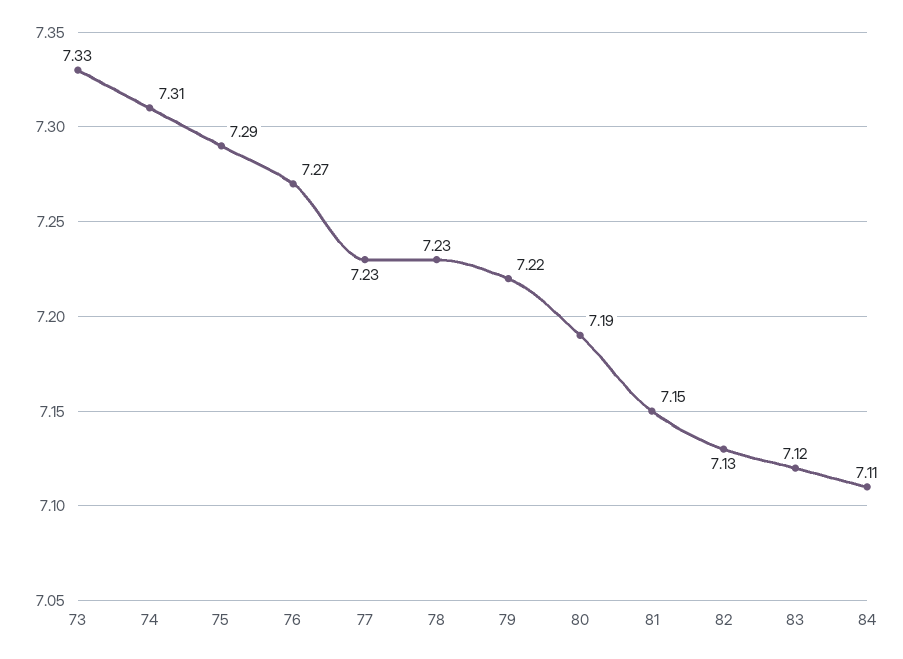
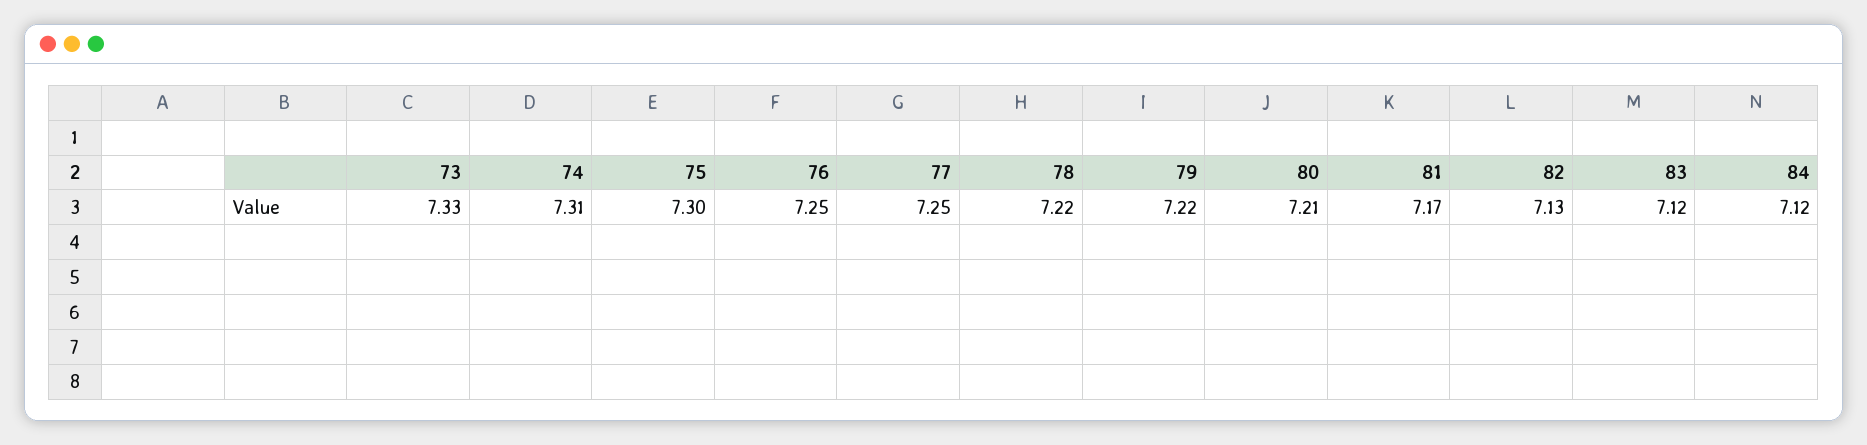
  {
    "73": 7.33,
    "74": 7.31,
-   "75": 7.29,
+   "75": 7.3,
-   "76": 7.27,
+   "76": 7.25,
-   "77": 7.23,
+   "77": 7.25,
-   "78": 7.23,
+   "78": 7.22,
    "79": 7.22,
-   "80": 7.19,
+   "80": 7.21,
-   "81": 7.15,
+   "81": 7.17,
    "82": 7.13,
    "83": 7.12,
-   "84": 7.11
+   "84": 7.12
  }

